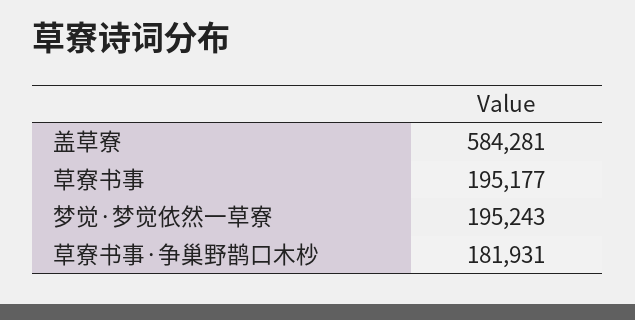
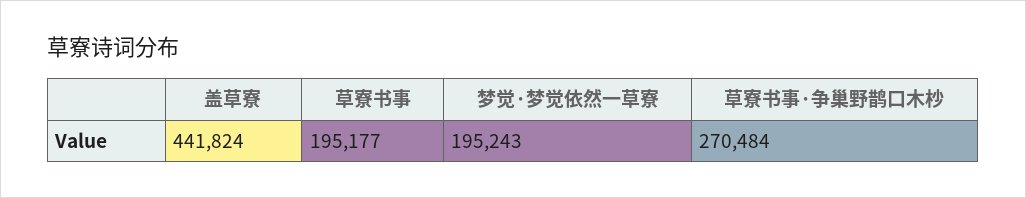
  {
-   "盖草寮": 584281,
+   "盖草寮": 441824,
    "草寮书事": 195177,
    "梦觉·梦觉依然一草寮": 195243,
-   "草寮书事·争巢野鹊口木杪": 181931
+   "草寮书事·争巢野鹊口木杪": 270484
  }

